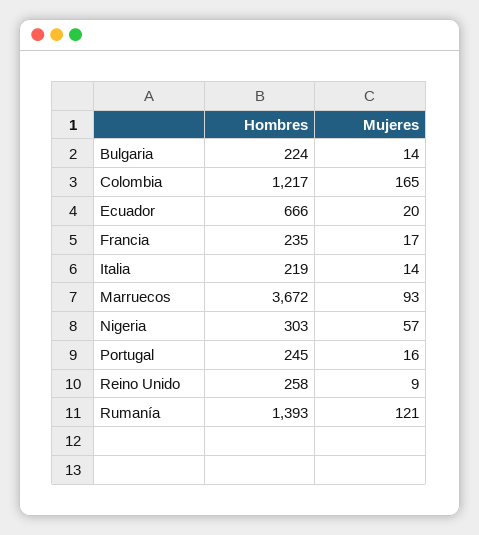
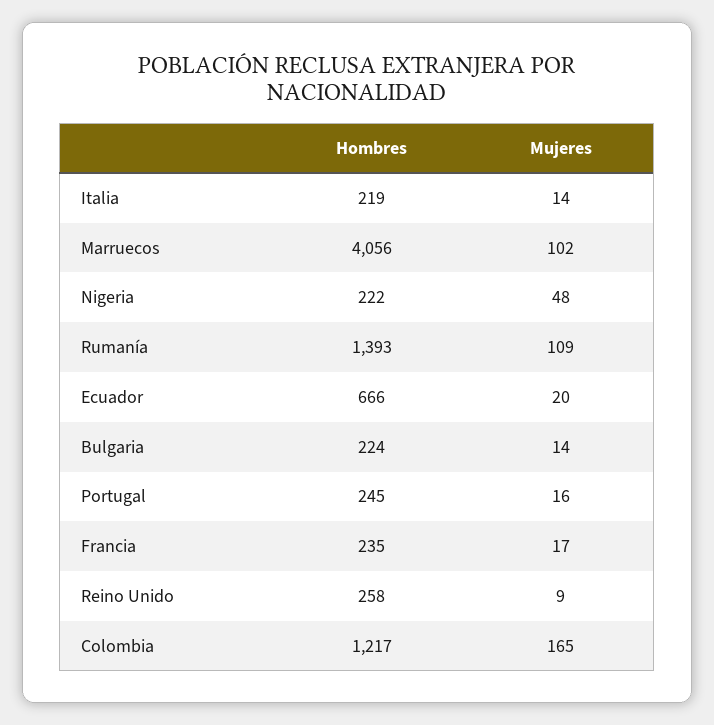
  {
    "Hombres": {
      "Bulgaria": 224,
      "Colombia": 1217,
      "Ecuador": 666,
      "Francia": 235,
      "Italia": 219,
-     "Marruecos": 3672,
+     "Marruecos": 4056,
-     "Nigeria": 303,
+     "Nigeria": 222,
      "Portugal": 245,
      "Reino Unido": 258,
      "Rumanía": 1393
    },
    "Mujeres": {
      "Bulgaria": 14,
      "Colombia": 165,
      "Ecuador": 20,
      "Francia": 17,
      "Italia": 14,
-     "Marruecos": 93,
+     "Marruecos": 102,
-     "Nigeria": 57,
+     "Nigeria": 48,
      "Portugal": 16,
      "Reino Unido": 9,
-     "Rumanía": 121
+     "Rumanía": 109
    }
  }

